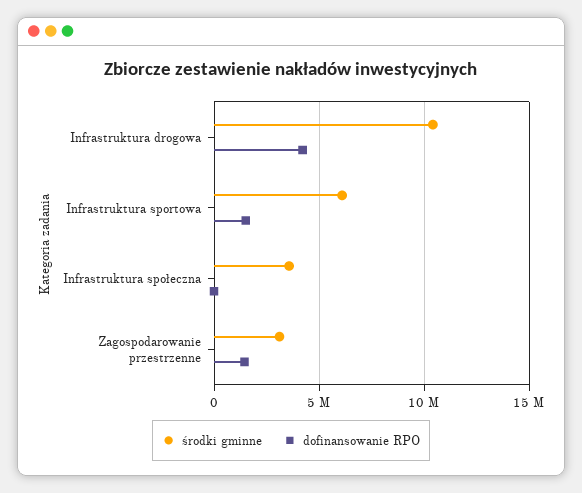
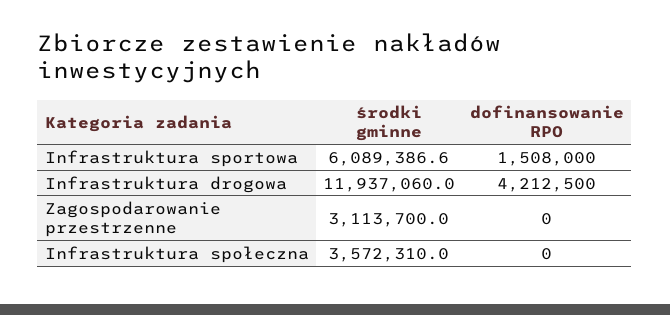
  {
    "środki gminne": {
-     "Infrastruktura drogowa": 10500000,
+     "Infrastruktura drogowa": 11937060,
      "Infrastruktura sportowa": 6089386.6,
      "Infrastruktura społeczna": 3572310,
      "Zagospodarowanie przestrzenne": 3113700
    },
    "dofinansowanie RPO": {
      "Infrastruktura drogowa": 4212500,
      "Infrastruktura sportowa": 1508000,
      "Infrastruktura społeczna": 0,
-     "Zagospodarowanie przestrzenne": 1500000
+     "Zagospodarowanie przestrzenne": 0
    }
  }

